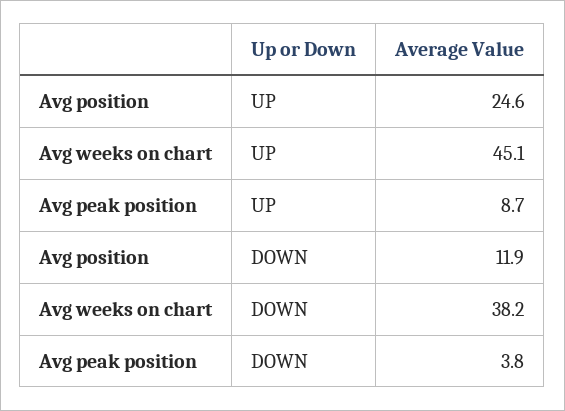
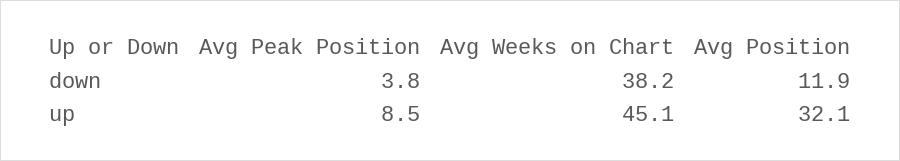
  {
    "Avg position": {
-     "UP": 24.6,
+     "UP": 32.1,
      "DOWN": 11.9
    },
    "Avg weeks on chart": {
      "UP": 45.1,
      "DOWN": 38.2
    },
    "Avg peak position": {
-     "UP": 8.7,
+     "UP": 8.5,
      "DOWN": 3.8
    }
  }

